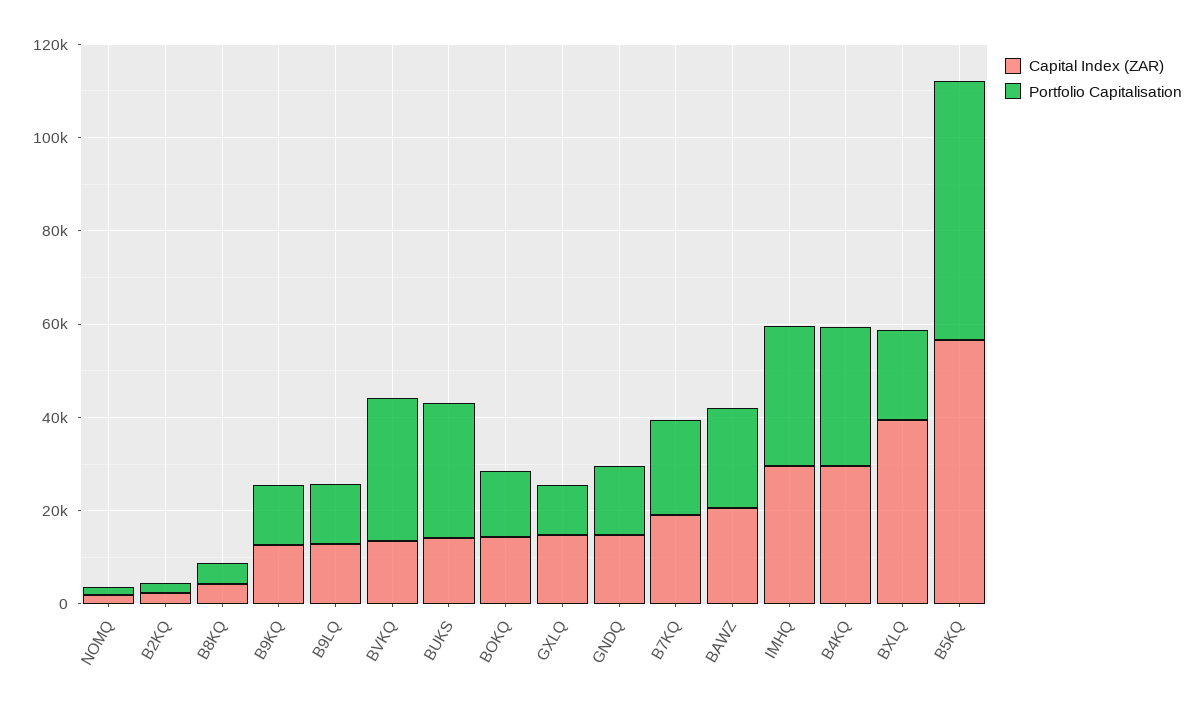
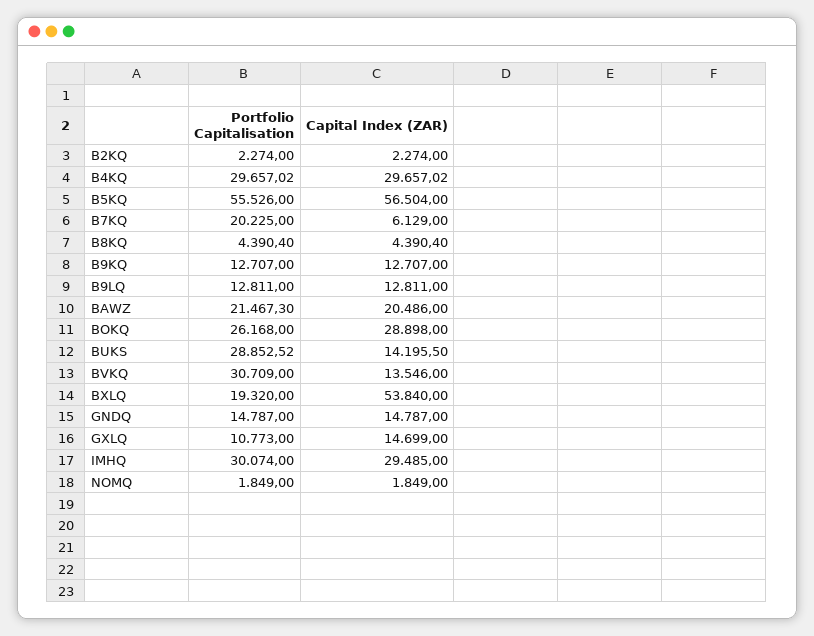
  {
    "Capital Index (ZAR)": {
      "NOMQ": 1849,
      "B2KQ": 2274,
      "B8KQ": 4390.4,
      "B9KQ": 12707,
      "B9LQ": 12811,
      "BVKQ": 13546,
      "BUKS": 14195.5,
-     "BOKQ": 15000,
+     "BOKQ": 28898,
      "GXLQ": 14699,
      "GNDQ": 14787,
-     "B7KQ": 20000,
+     "B7KQ": 6129,
      "BAWZ": 20486,
      "IMHQ": 29485,
      "B4KQ": 29657.02,
-     "BXLQ": 40000,
+     "BXLQ": 53840,
      "B5KQ": 56504
    },
    "Portfolio Capitalisation": {
      "NOMQ": 1849,
      "B2KQ": 2274,
      "B8KQ": 4390.4,
      "B9KQ": 12707,
      "B9LQ": 12811,
      "BVKQ": 30709,
      "BUKS": 28852.52,
-     "BOKQ": 15000,
+     "BOKQ": 26168,
      "GXLQ": 10773,
      "GNDQ": 14787,
      "B7KQ": 20225,
      "BAWZ": 21467.3,
      "IMHQ": 30074,
      "B4KQ": 29657.02,
      "BXLQ": 19320,
      "B5KQ": 55526
    }
  }

